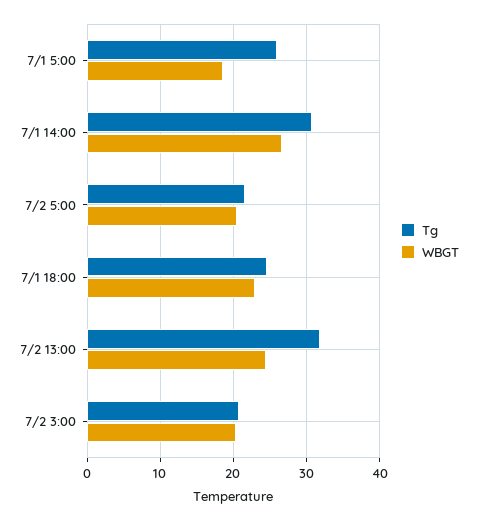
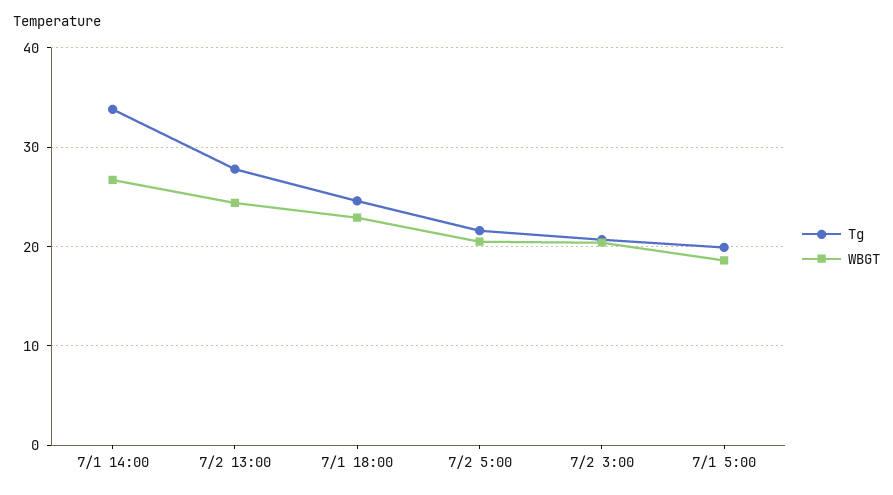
  {
    "Tg": {
-     "7/1 5:00": 26,
+     "7/1 5:00": 20,
-     "7/1 14:00": 31,
+     "7/1 14:00": 34,
      "7/2 5:00": 22,
      "7/1 18:00": 25,
-     "7/2 13:00": 32,
+     "7/2 13:00": 28,
      "7/2 3:00": 21
    },
    "WBGT": {
      "7/1 5:00": 19,
      "7/1 14:00": 27,
      "7/2 5:00": 21,
      "7/1 18:00": 23,
      "7/2 13:00": 24,
      "7/2 3:00": 20
    }
  }

